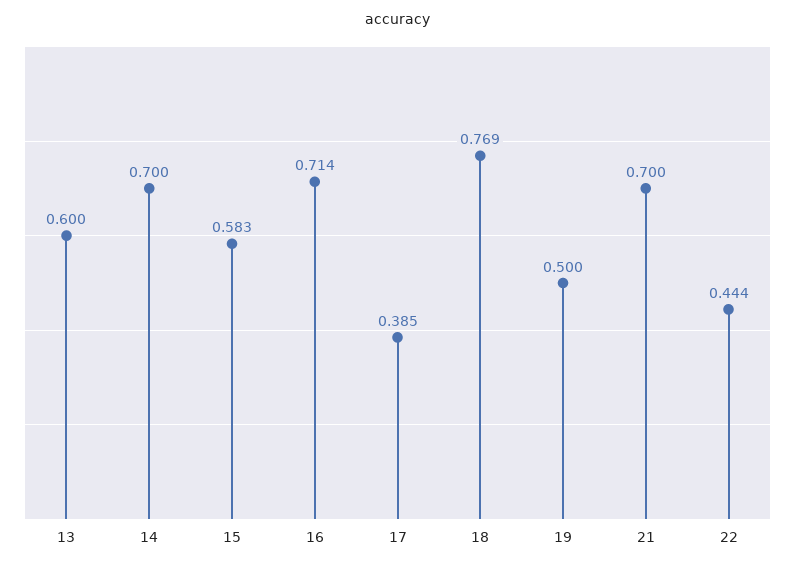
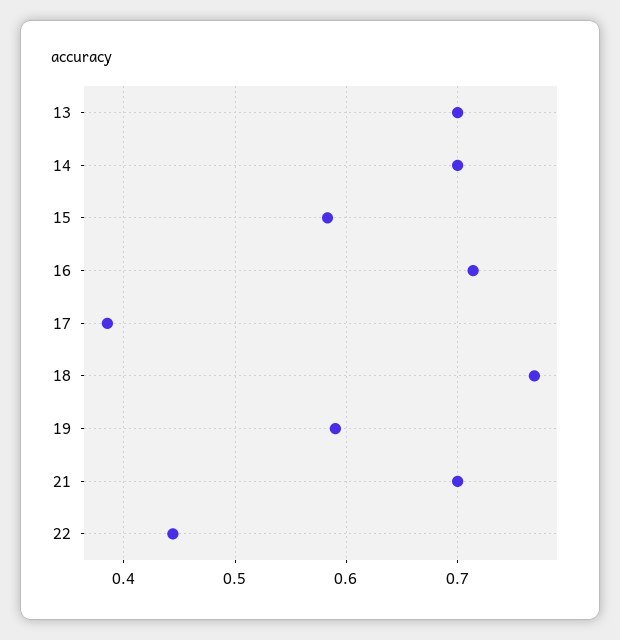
  {
-   "13": 0.6,
+   "13": 0.7,
    "14": 0.7,
    "15": 0.583,
    "16": 0.714,
    "17": 0.385,
    "18": 0.769,
-   "19": 0.5,
+   "19": 0.59,
    "21": 0.7,
    "22": 0.444
  }

